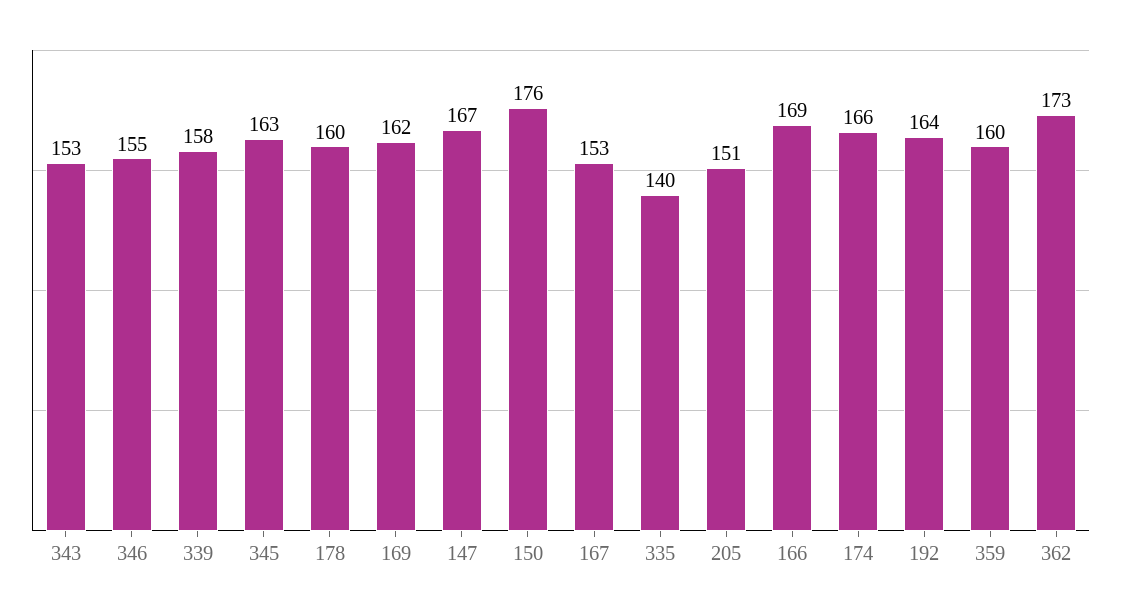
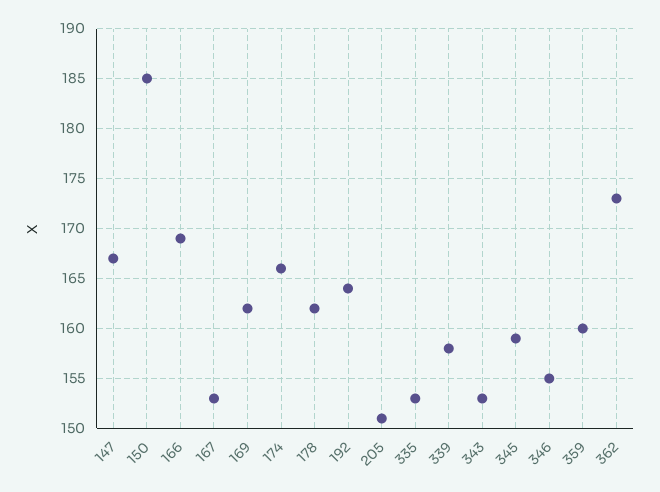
  {
    "343": 153,
    "346": 155,
    "339": 158,
-   "345": 163,
+   "345": 159,
-   "178": 160,
+   "178": 162,
    "169": 162,
    "147": 167,
-   "150": 176,
+   "150": 185,
    "167": 153,
-   "335": 140,
+   "335": 153,
    "205": 151,
    "166": 169,
    "174": 166,
    "192": 164,
    "359": 160,
    "362": 173
  }

